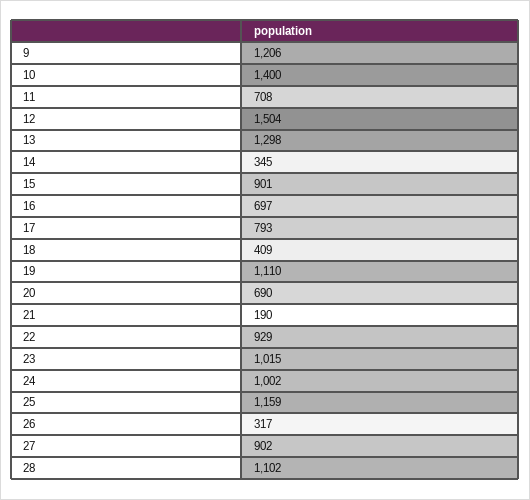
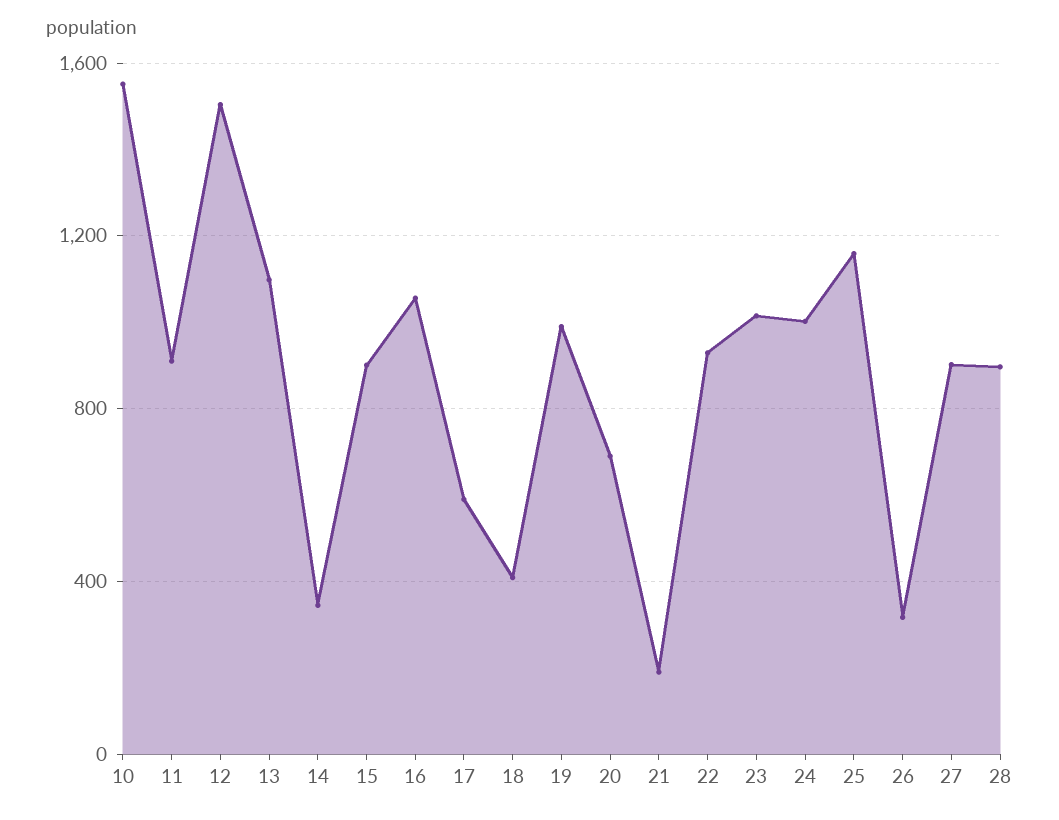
  {
-   "9": 1206,
-   "10": 1400,
+   "10": 1550,
-   "11": 708,
+   "11": 900,
    "12": 1504,
-   "13": 1298,
+   "13": 1100,
    "14": 345,
    "15": 901,
-   "16": 697,
+   "16": 1050,
-   "17": 793,
+   "17": 600,
    "18": 409,
-   "19": 1110,
+   "19": 1000,
    "20": 690,
    "21": 190,
    "22": 929,
    "23": 1015,
    "24": 1002,
    "25": 1159,
    "26": 317,
    "27": 902,
-   "28": 1102
+   "28": 900
  }

